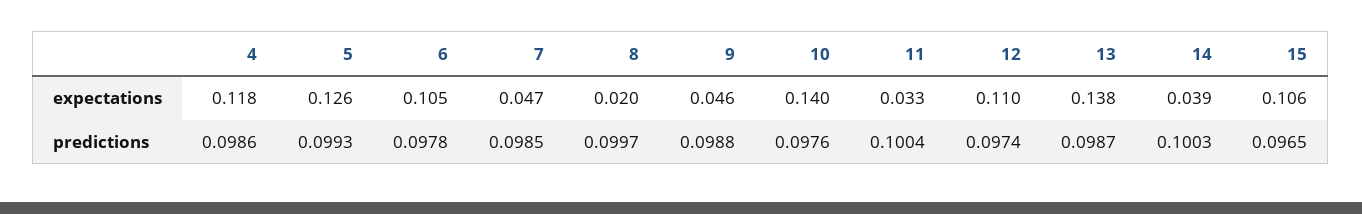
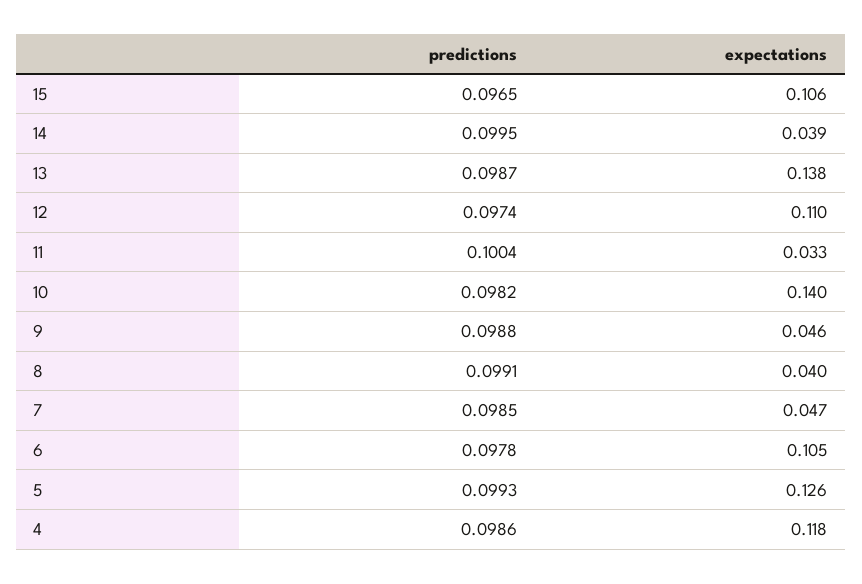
  {
    "4": {
      "expectations": 0.118,
      "predictions": 0.0986
    },
    "5": {
      "expectations": 0.126,
      "predictions": 0.0993
    },
    "6": {
      "expectations": 0.105,
      "predictions": 0.0978
    },
    "7": {
      "expectations": 0.047,
      "predictions": 0.0985
    },
    "8": {
-     "expectations": 0.02,
+     "expectations": 0.04,
-     "predictions": 0.0997
+     "predictions": 0.0991
    },
    "9": {
      "expectations": 0.046,
      "predictions": 0.0988
    },
    "10": {
      "expectations": 0.14,
-     "predictions": 0.0976
+     "predictions": 0.0982
    },
    "11": {
      "expectations": 0.033,
      "predictions": 0.1004
    },
    "12": {
      "expectations": 0.11,
      "predictions": 0.0974
    },
    "13": {
      "expectations": 0.138,
      "predictions": 0.0987
    },
    "14": {
      "expectations": 0.039,
-     "predictions": 0.1003
+     "predictions": 0.0995
    },
    "15": {
      "expectations": 0.106,
      "predictions": 0.0965
    }
  }

